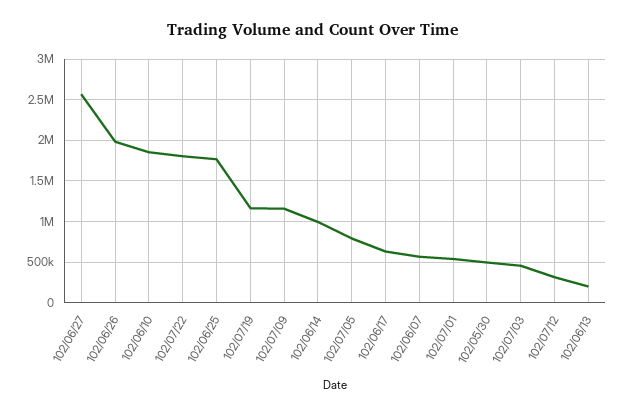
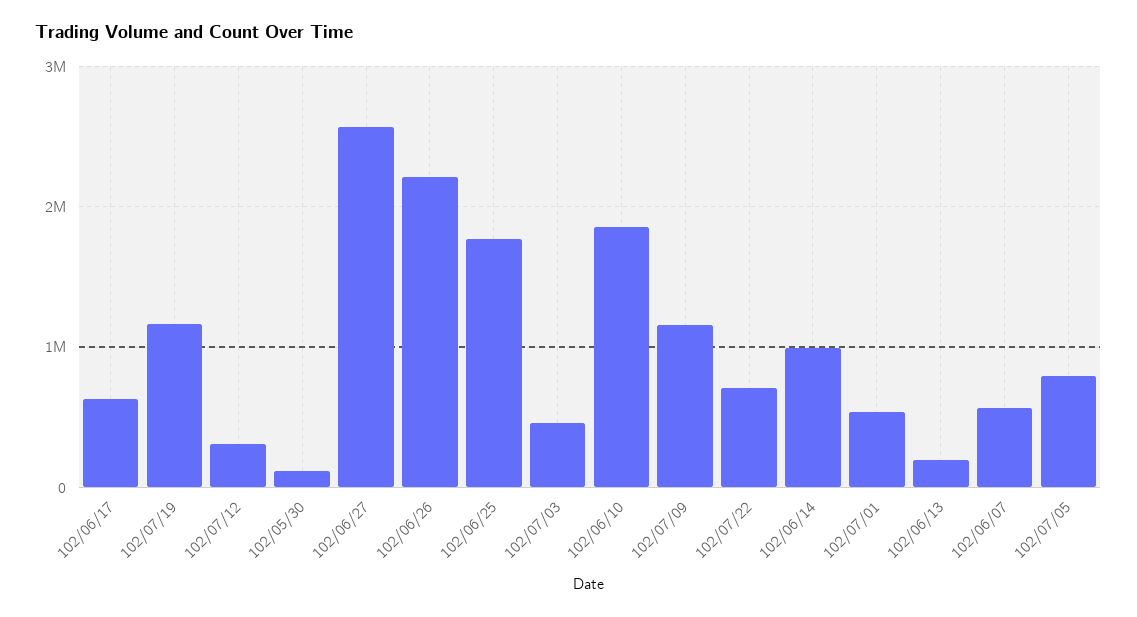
  {
    "102/06/27": 2600000,
-   "102/06/26": 2000000,
+   "102/06/26": 2200000,
    "102/06/10": 1900000,
-   "102/07/22": 1800000,
+   "102/07/22": 700000,
    "102/06/25": 1800000,
    "102/07/19": 1200000,
    "102/07/09": 1200000,
    "102/06/14": 1000000,
    "102/07/05": 800000,
    "102/06/17": 600000,
    "102/06/07": 600000,
    "102/07/01": 500000,
-   "102/05/30": 500000,
+   "102/05/30": 100000,
    "102/07/03": 500000,
    "102/07/12": 300000,
    "102/06/13": 200000
  }

